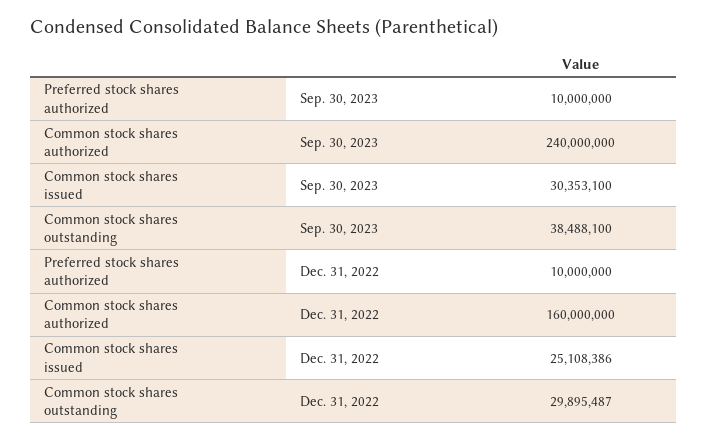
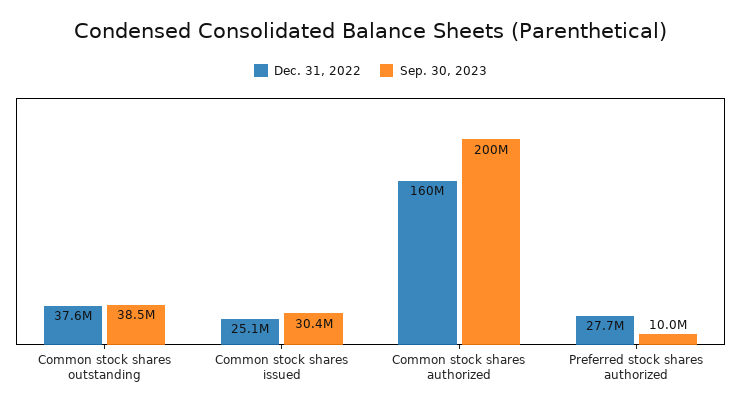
  {
    "Sep. 30, 2023": {
      "Preferred stock shares authorized": 10000000,
-     "Common stock shares authorized": 240000000,
+     "Common stock shares authorized": 200000000,
      "Common stock shares issued": 30353100,
      "Common stock shares outstanding": 38488100
    },
    "Dec. 31, 2022": {
-     "Preferred stock shares authorized": 10000000,
+     "Preferred stock shares authorized": 27700000,
      "Common stock shares authorized": 160000000,
      "Common stock shares issued": 25108386,
-     "Common stock shares outstanding": 29895487
+     "Common stock shares outstanding": 37600000
    }
  }

